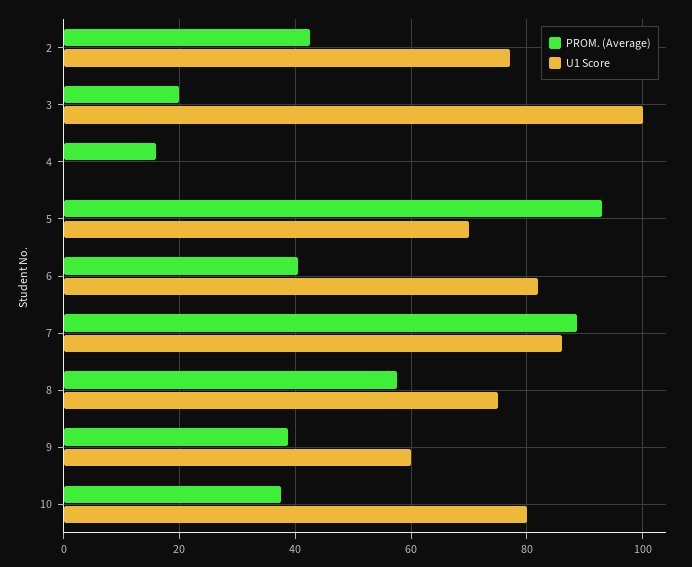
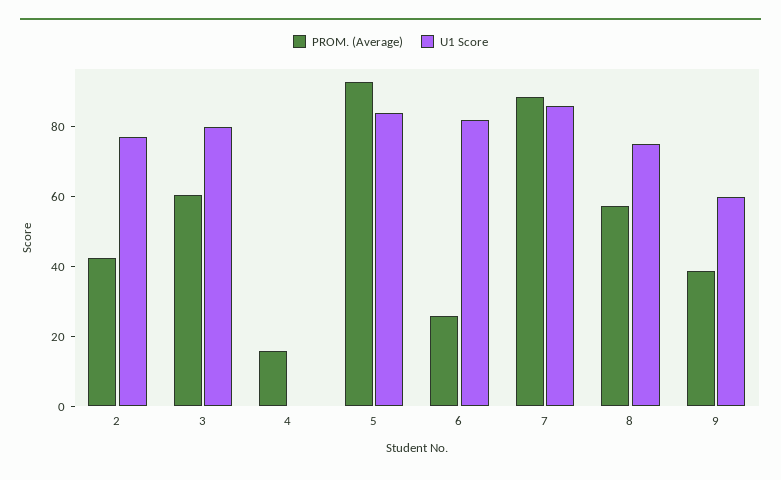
  {
    "PROM. (Average)": {
      "2": 42,
-     "3": 20,
+     "3": 60,
      "4": 16,
      "5": 94,
-     "6": 40,
+     "6": 25,
      "7": 88,
      "8": 58,
-     "9": 38,
+     "9": 38
-     "10": 38
    },
    "U1 Score": {
      "2": 78,
-     "3": 100,
+     "3": 80,
      "4": 0,
-     "5": 70,
+     "5": 85,
      "6": 82,
      "7": 86,
      "8": 76,
-     "9": 60,
+     "9": 60
-     "10": 80
    }
  }

